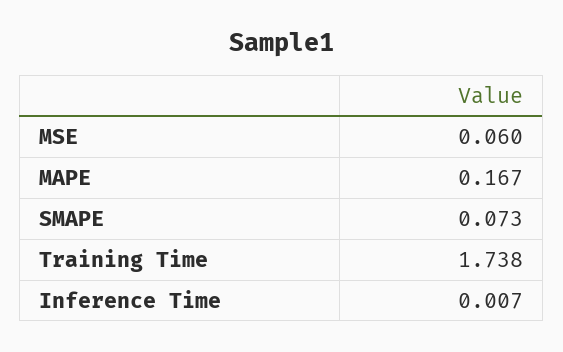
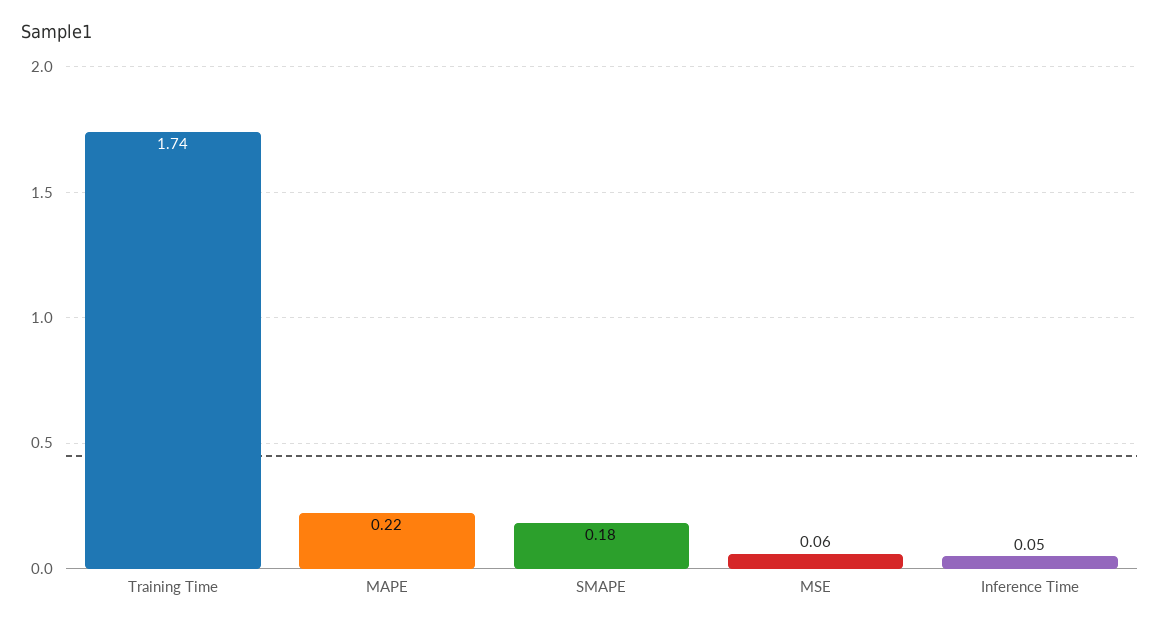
  {
    "MSE": 0.06,
-   "MAPE": 0.167,
+   "MAPE": 0.22,
-   "SMAPE": 0.073,
+   "SMAPE": 0.18,
    "Training Time": 1.738,
-   "Inference Time": 0.007
+   "Inference Time": 0.05
  }

